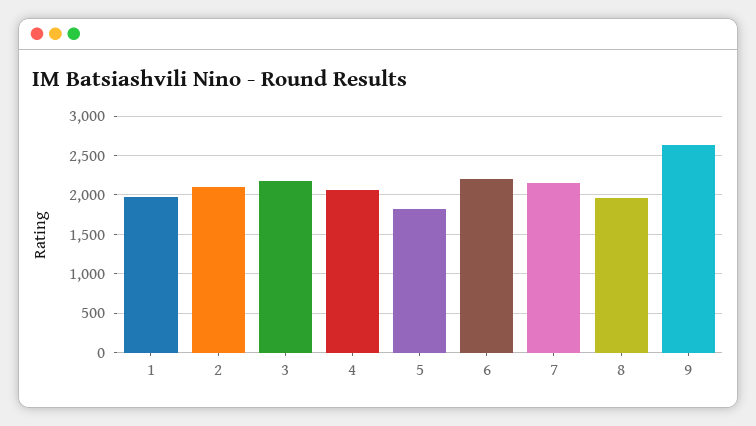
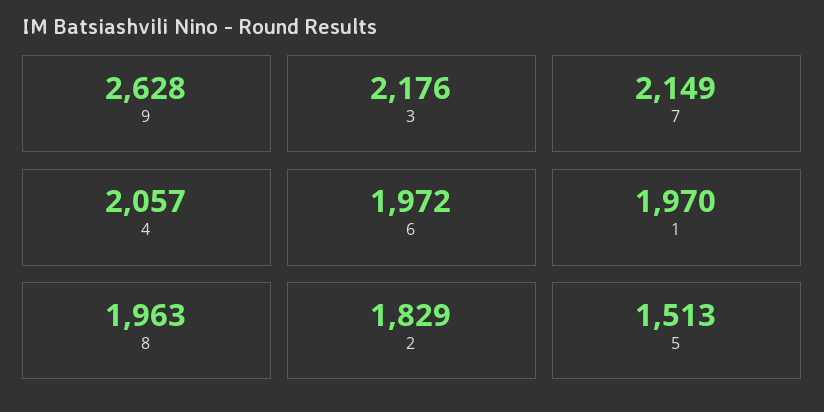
  {
    "1": 1970,
-   "2": 2100,
+   "2": 1829,
    "3": 2176,
    "4": 2057,
-   "5": 1800,
+   "5": 1513,
-   "6": 2200,
+   "6": 1972,
    "7": 2149,
    "8": 1963,
    "9": 2628
  }

